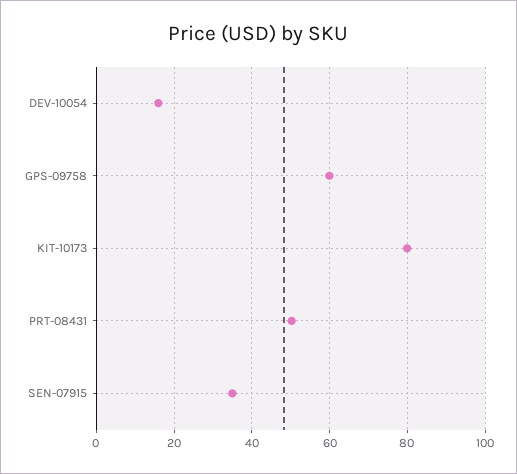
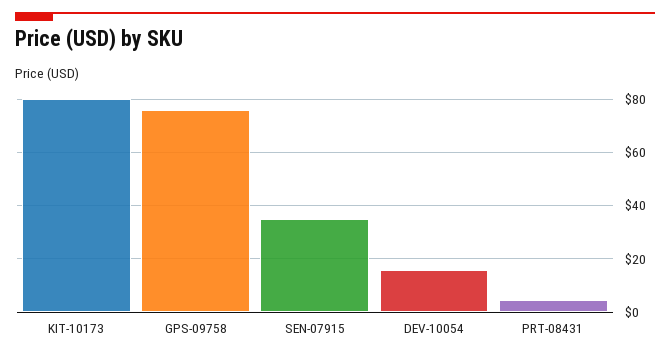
  {
    "DEV-10054": 16,
-   "GPS-09758": 60,
+   "GPS-09758": 75,
    "KIT-10173": 80,
-   "PRT-08431": 50,
+   "PRT-08431": 5,
    "SEN-07915": 34
  }

